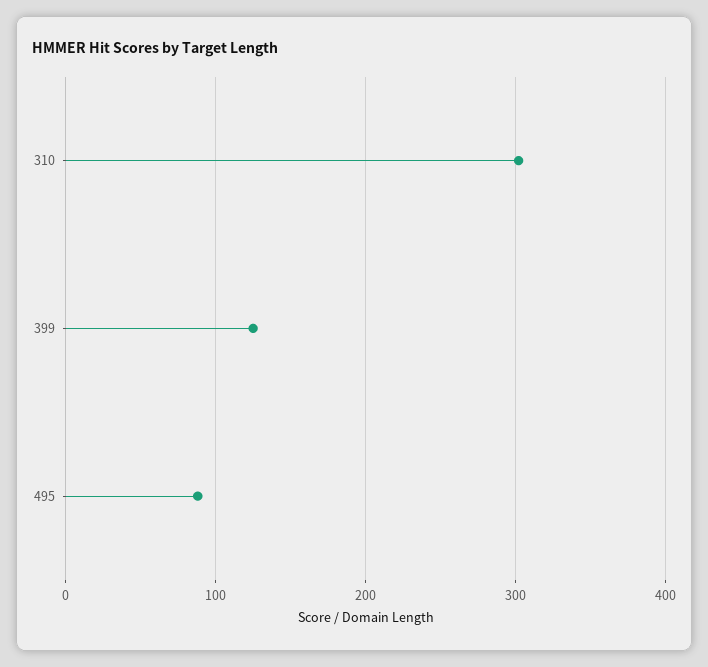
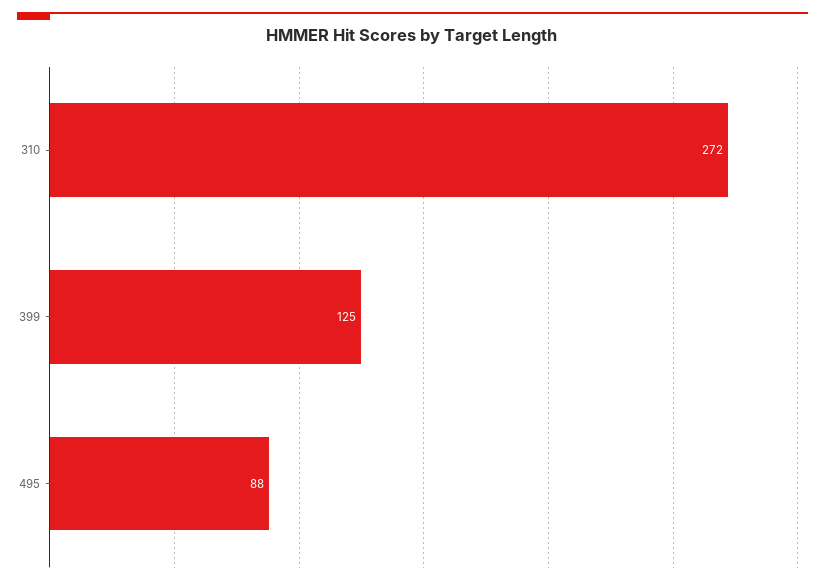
  {
-   "310": 300,
+   "310": 272,
    "399": 125,
    "495": 88
  }

